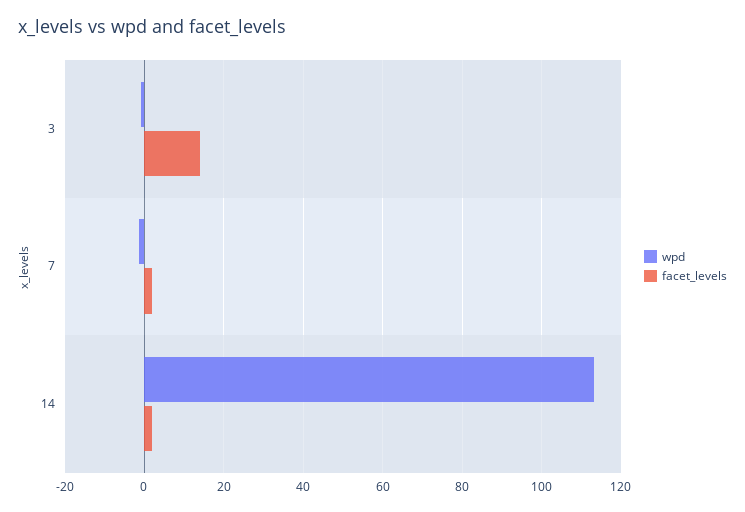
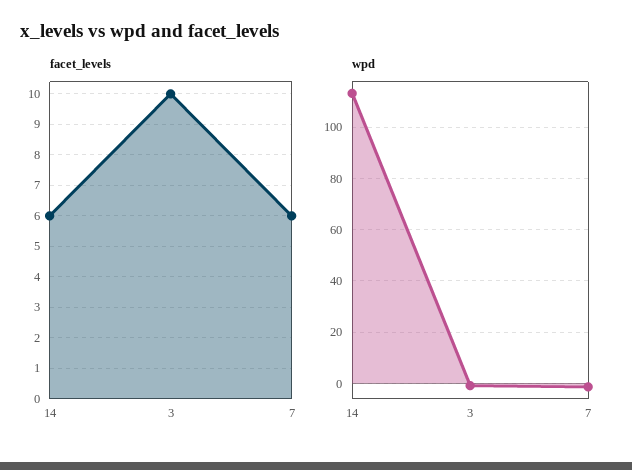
  {
    "wpd": {
      "3": 0,
      "7": -2,
      "14": 114
    },
    "facet_levels": {
-     "3": 14,
+     "3": 10,
-     "7": 2,
+     "7": 6,
-     "14": 2
+     "14": 6
    }
  }

